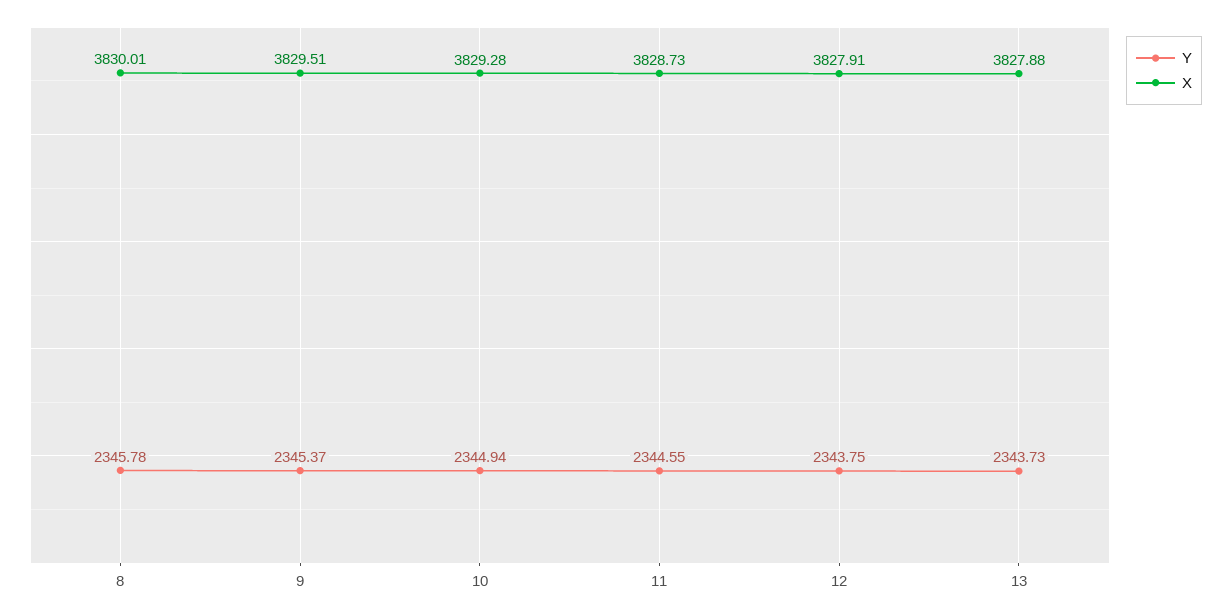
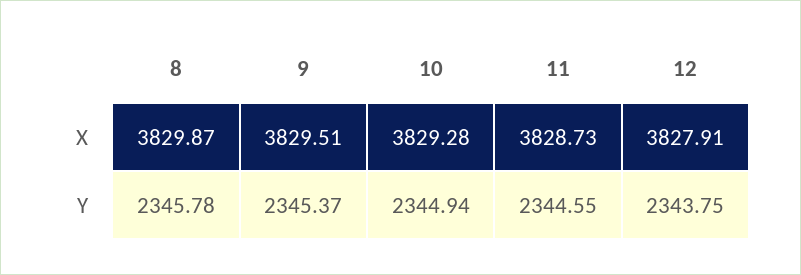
  {
    "Y": {
      "8": 2345.78,
      "9": 2345.37,
      "10": 2344.94,
      "11": 2344.55,
-     "12": 2343.75,
+     "12": 2343.75
-     "13": 2343.73
    },
    "X": {
-     "8": 3830.01,
+     "8": 3829.87,
      "9": 3829.51,
      "10": 3829.28,
      "11": 3828.73,
-     "12": 3827.91,
+     "12": 3827.91
-     "13": 3827.88
    }
  }

